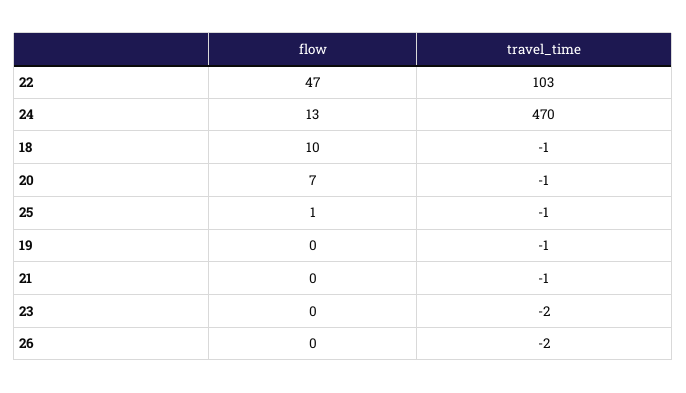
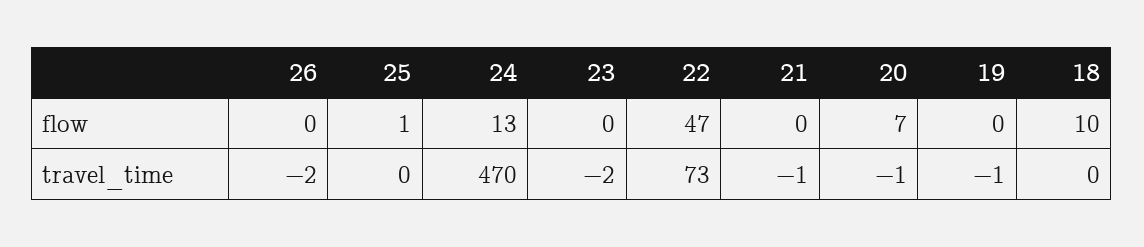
  {
    "flow": {
      "22": 47,
      "24": 13,
      "18": 10,
      "20": 7,
      "25": 1,
      "19": 0,
      "21": 0,
      "23": 0,
      "26": 0
    },
    "travel_time": {
-     "22": 103,
+     "22": 73,
      "24": 470,
-     "18": -1,
+     "18": 0,
      "20": -1,
-     "25": -1,
+     "25": 0,
      "19": -1,
      "21": -1,
      "23": -2,
      "26": -2
    }
  }

